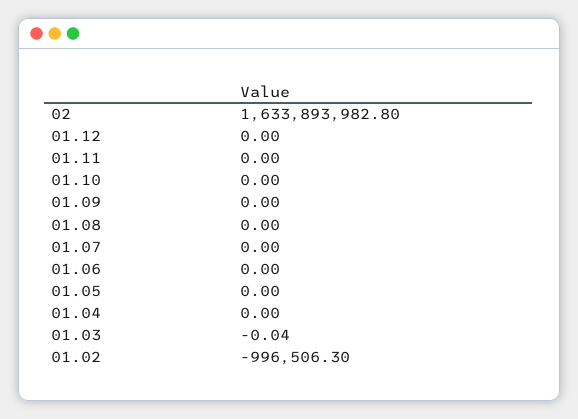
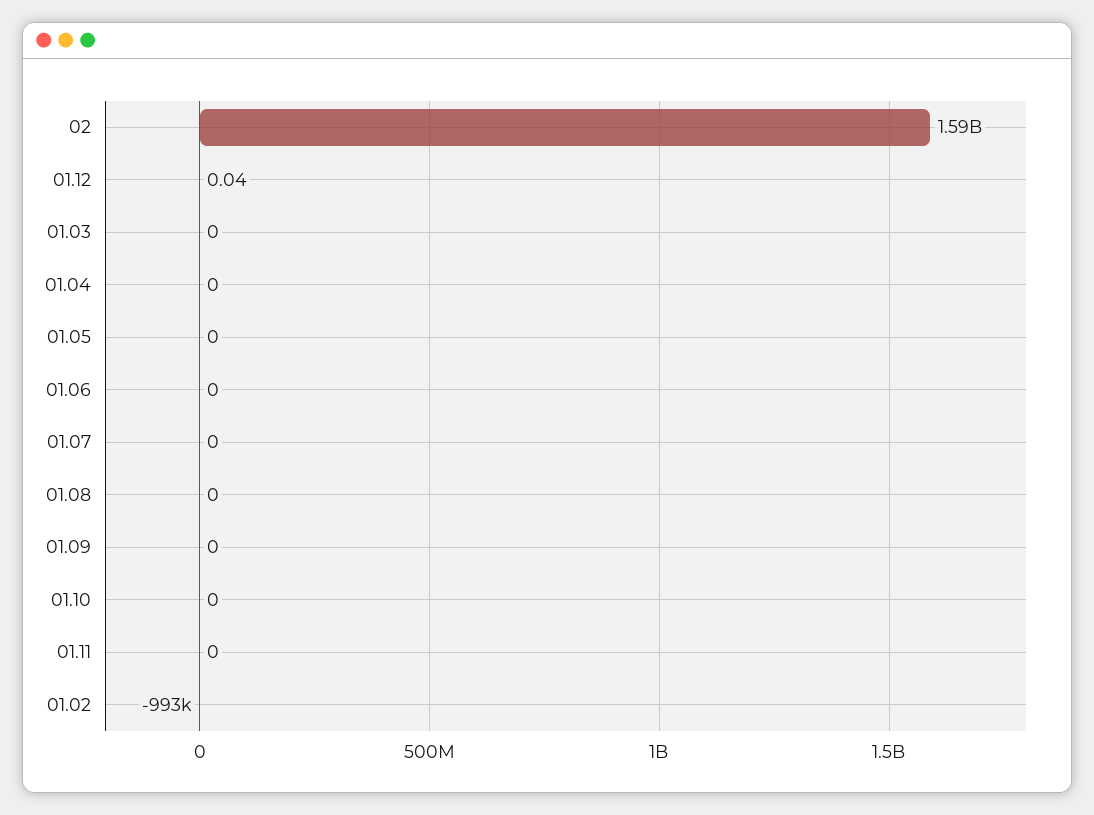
  {
-   "02": 1633893982.8,
+   "02": 1590000000,
-   "01.12": 0,
+   "01.12": 0.04,
    "01.11": 0,
    "01.10": 0,
    "01.09": 0,
    "01.08": 0,
    "01.07": 0,
    "01.06": 0,
    "01.05": 0,
    "01.04": 0,
-   "01.03": -0.04,
+   "01.03": 0,
-   "01.02": -996506.3
+   "01.02": -993000
  }

